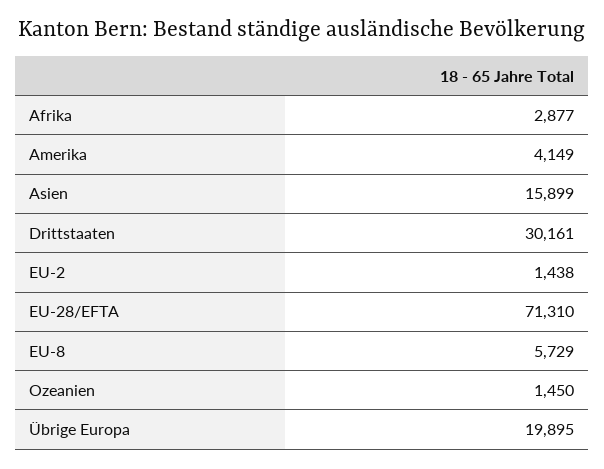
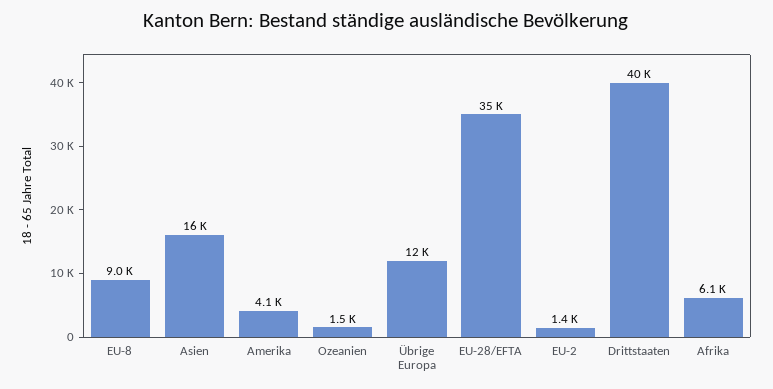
  {
-   "Afrika": 2877,
+   "Afrika": 6100,
    "Amerika": 4149,
    "Asien": 15899,
-   "Drittstaaten": 30161,
+   "Drittstaaten": 40000,
    "EU-2": 1438,
-   "EU-28/EFTA": 71310,
+   "EU-28/EFTA": 35000,
-   "EU-8": 5729,
+   "EU-8": 9000,
    "Ozeanien": 1450,
-   "Übrige Europa": 19895
+   "Übrige Europa": 12000
  }

